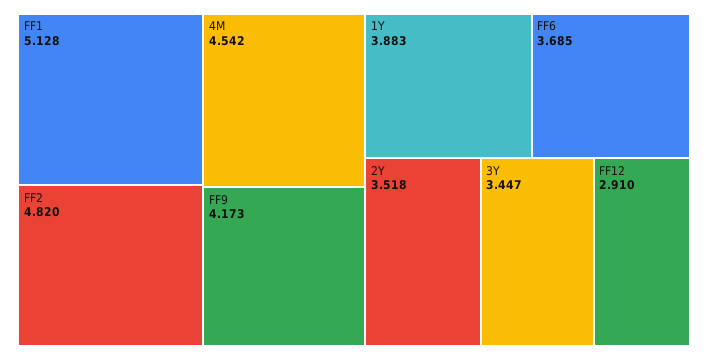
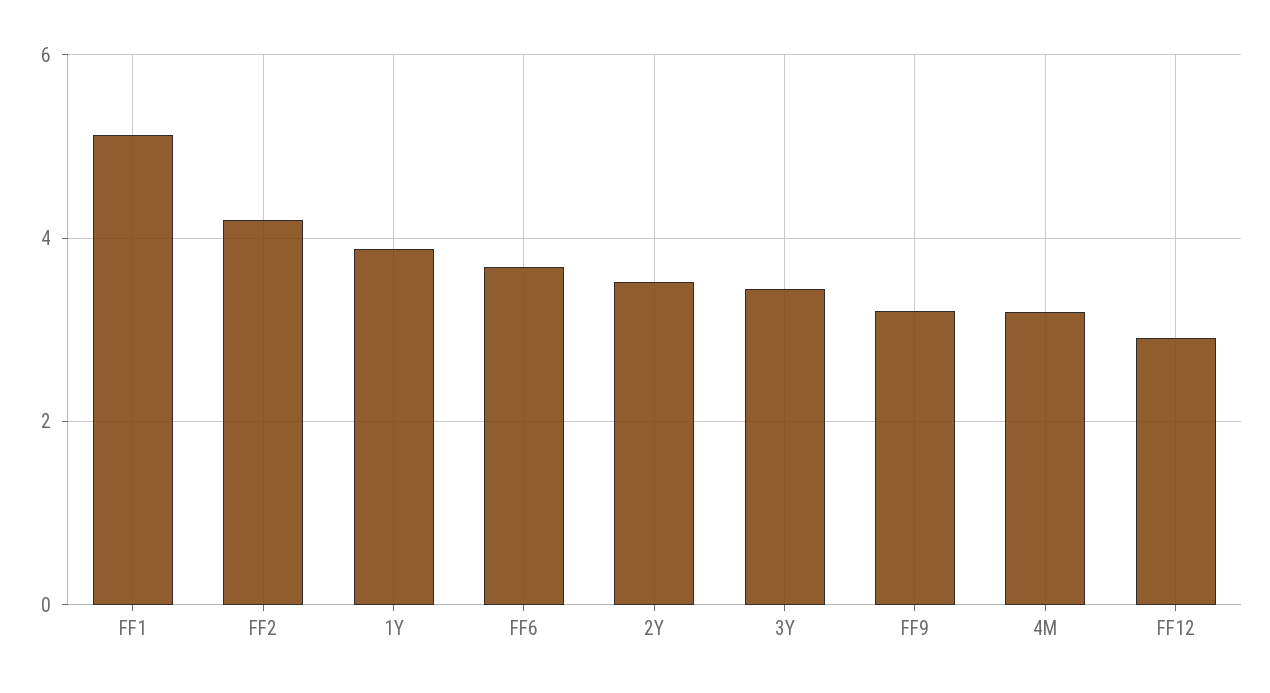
  {
    "FF1": 5.128,
-   "FF2": 4.82,
+   "FF2": 4.2,
-   "4M": 4.542,
+   "4M": 3.2,
-   "FF9": 4.173,
+   "FF9": 3.2,
    "1Y": 3.883,
    "FF6": 3.685,
    "2Y": 3.518,
    "3Y": 3.447,
    "FF12": 2.91
  }

